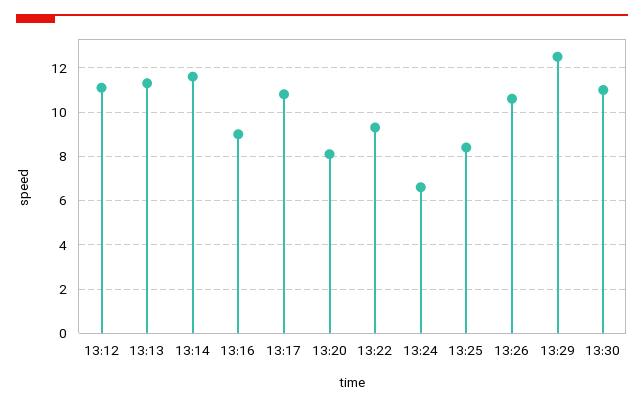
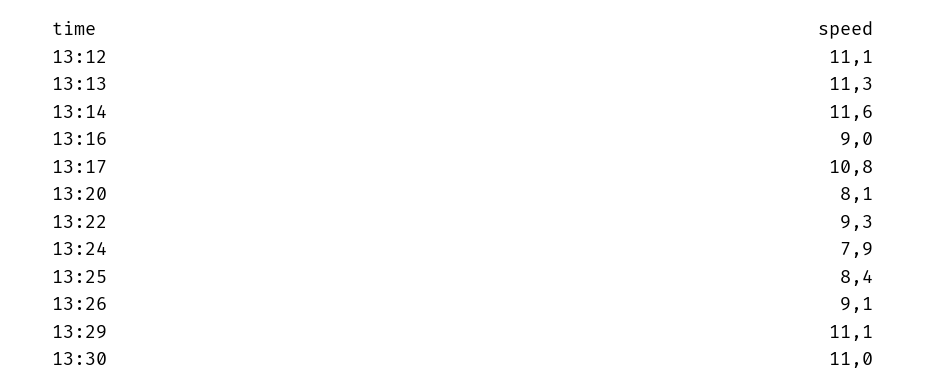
  {
    "13:12": 11.1,
    "13:13": 11.3,
    "13:14": 11.6,
    "13:16": 9,
    "13:17": 10.8,
    "13:20": 8.1,
    "13:22": 9.3,
-   "13:24": 6.5,
+   "13:24": 7.9,
    "13:25": 8.4,
-   "13:26": 10.5,
+   "13:26": 9.1,
-   "13:29": 12.5,
+   "13:29": 11.1,
    "13:30": 11
  }

